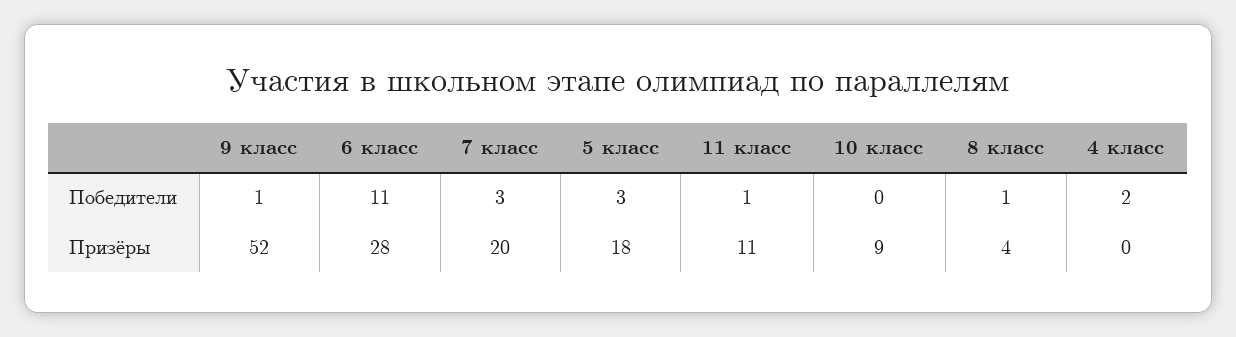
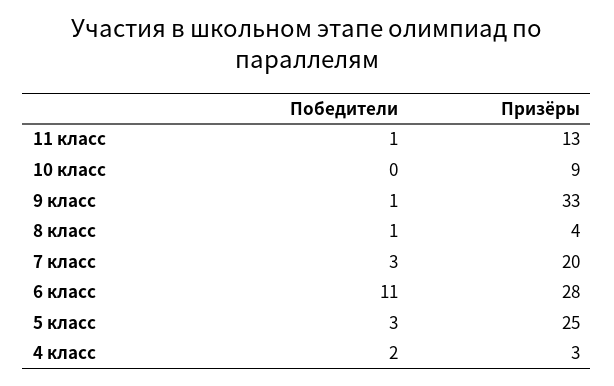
  {
    "9 класс": {
      "Победители": 1,
-     "Призёры": 52
+     "Призёры": 33
    },
    "6 класс": {
      "Победители": 11,
      "Призёры": 28
    },
    "7 класс": {
      "Победители": 3,
      "Призёры": 20
    },
    "5 класс": {
      "Победители": 3,
-     "Призёры": 18
+     "Призёры": 25
    },
    "11 класс": {
      "Победители": 1,
-     "Призёры": 11
+     "Призёры": 13
    },
    "10 класс": {
      "Победители": 0,
      "Призёры": 9
    },
    "8 класс": {
      "Победители": 1,
      "Призёры": 4
    },
    "4 класс": {
      "Победители": 2,
-     "Призёры": 0
+     "Призёры": 3
    }
  }

